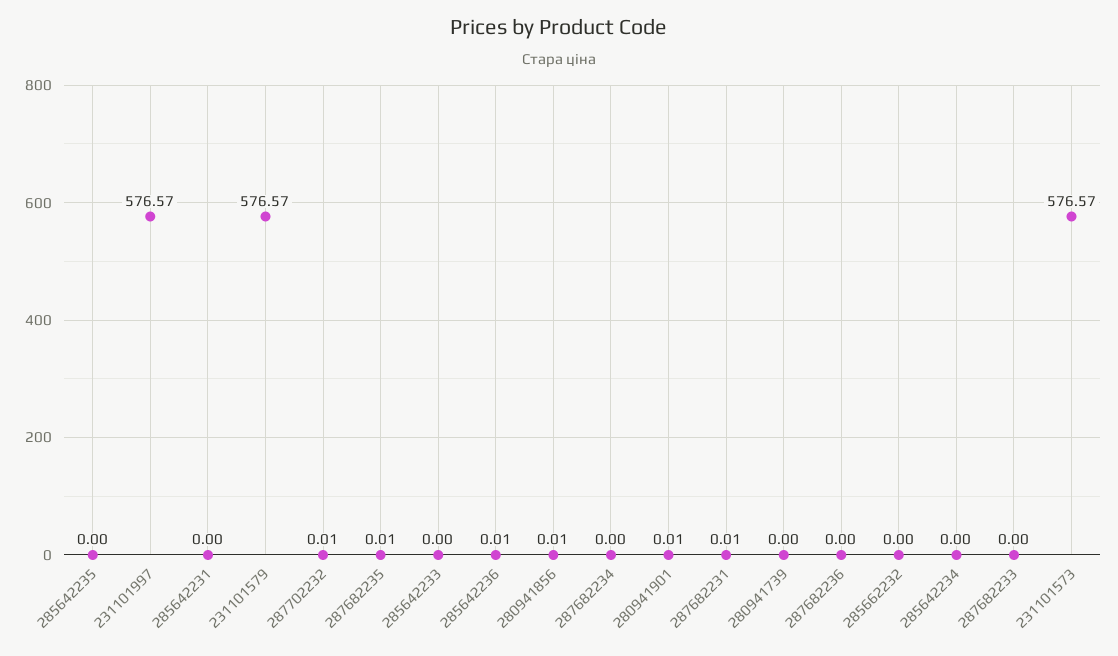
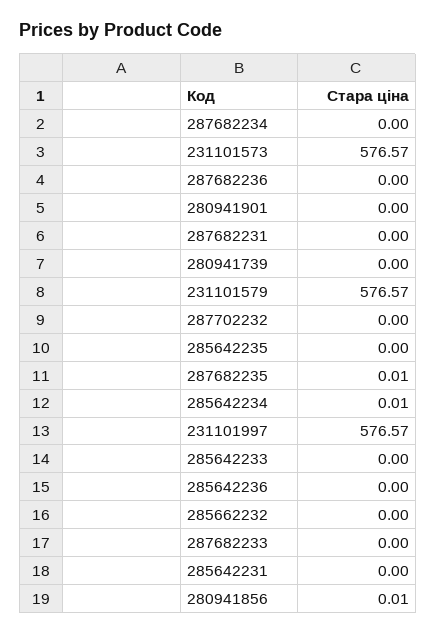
  {
    "285642235": 0,
    "231101997": 576.57,
    "285642231": 0,
    "231101579": 576.57,
-   "287702232": 0.01,
+   "287702232": 0,
    "287682235": 0.01,
    "285642233": 0,
-   "285642236": 0.01,
+   "285642236": 0,
    "280941856": 0.01,
    "287682234": 0,
-   "280941901": 0.01,
+   "280941901": 0,
-   "287682231": 0.01,
+   "287682231": 0,
    "280941739": 0,
    "287682236": 0,
    "285662232": 0,
-   "285642234": 0,
+   "285642234": 0.01,
    "287682233": 0,
    "231101573": 576.57
  }

